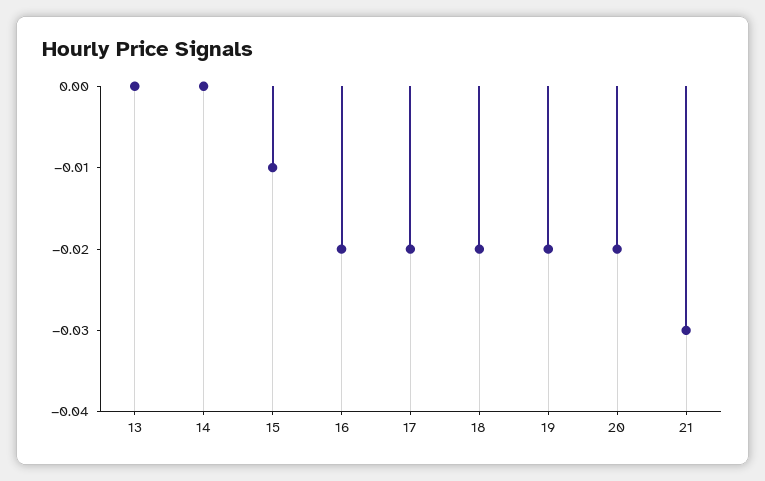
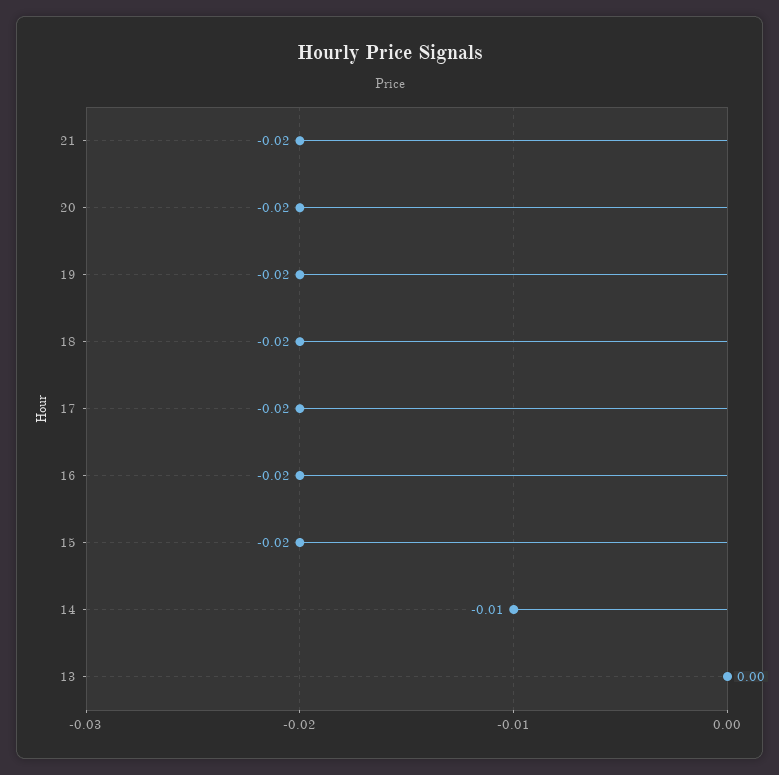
  {
    "13": 0,
-   "14": 0,
+   "14": -0.01,
-   "15": -0.01,
+   "15": -0.02,
    "16": -0.02,
    "17": -0.02,
    "18": -0.02,
    "19": -0.02,
    "20": -0.02,
-   "21": -0.03
+   "21": -0.02
  }

